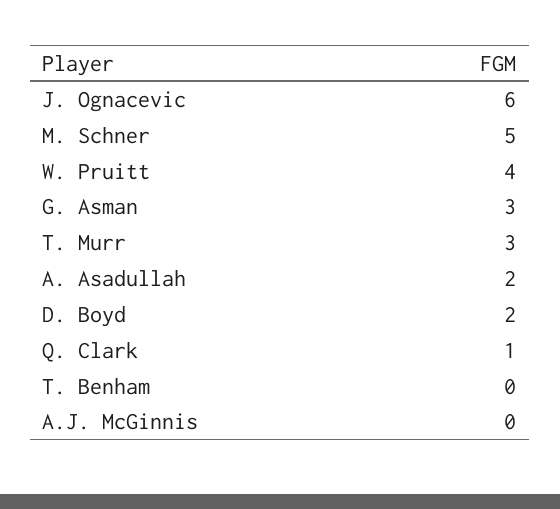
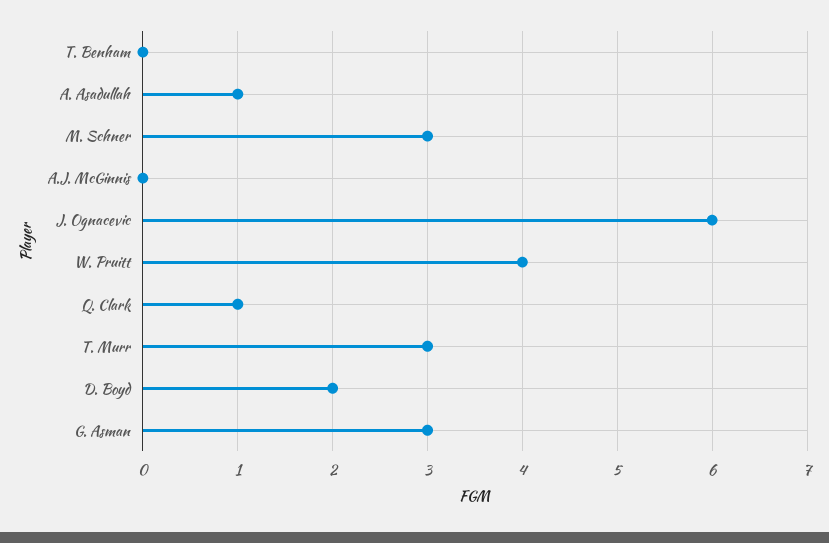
  {
    "J. Ognacevic": 6,
-   "M. Schner": 5,
+   "M. Schner": 3,
    "W. Pruitt": 4,
    "G. Asman": 3,
    "T. Murr": 3,
-   "A. Asadullah": 2,
+   "A. Asadullah": 1,
    "D. Boyd": 2,
    "Q. Clark": 1,
    "T. Benham": 0,
    "A.J. McGinnis": 0
  }

